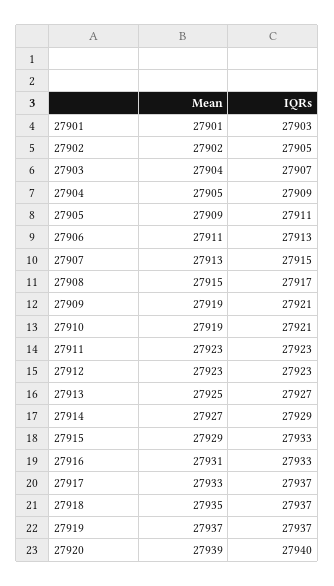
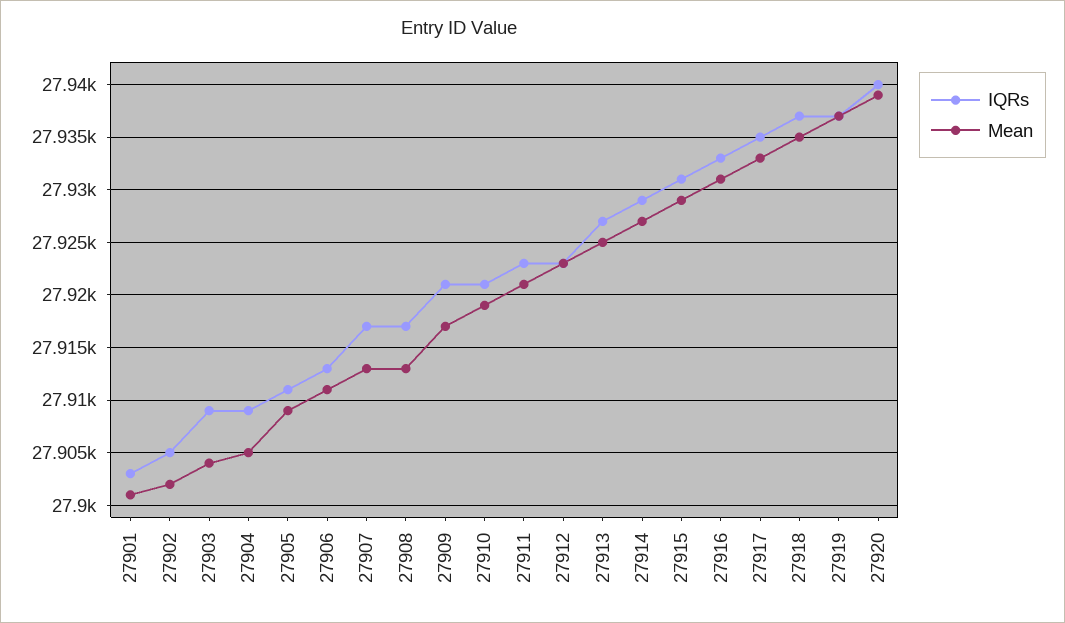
  {
    "Mean": {
      "27901": 27901,
      "27902": 27902,
      "27903": 27904,
      "27904": 27905,
      "27905": 27909,
      "27906": 27911,
      "27907": 27913,
-     "27908": 27915,
+     "27908": 27913,
-     "27909": 27919,
+     "27909": 27917,
      "27910": 27919,
-     "27911": 27923,
+     "27911": 27921,
      "27912": 27923,
      "27913": 27925,
      "27914": 27927,
      "27915": 27929,
      "27916": 27931,
      "27917": 27933,
      "27918": 27935,
      "27919": 27937,
      "27920": 27939
    },
    "IQRs": {
      "27901": 27903,
      "27902": 27905,
-     "27903": 27907,
+     "27903": 27909,
      "27904": 27909,
      "27905": 27911,
      "27906": 27913,
-     "27907": 27915,
+     "27907": 27917,
      "27908": 27917,
      "27909": 27921,
      "27910": 27921,
      "27911": 27923,
      "27912": 27923,
      "27913": 27927,
      "27914": 27929,
-     "27915": 27933,
+     "27915": 27931,
      "27916": 27933,
-     "27917": 27937,
+     "27917": 27935,
      "27918": 27937,
      "27919": 27937,
      "27920": 27940
    }
  }

